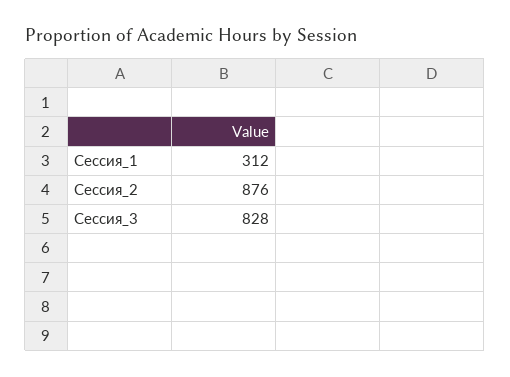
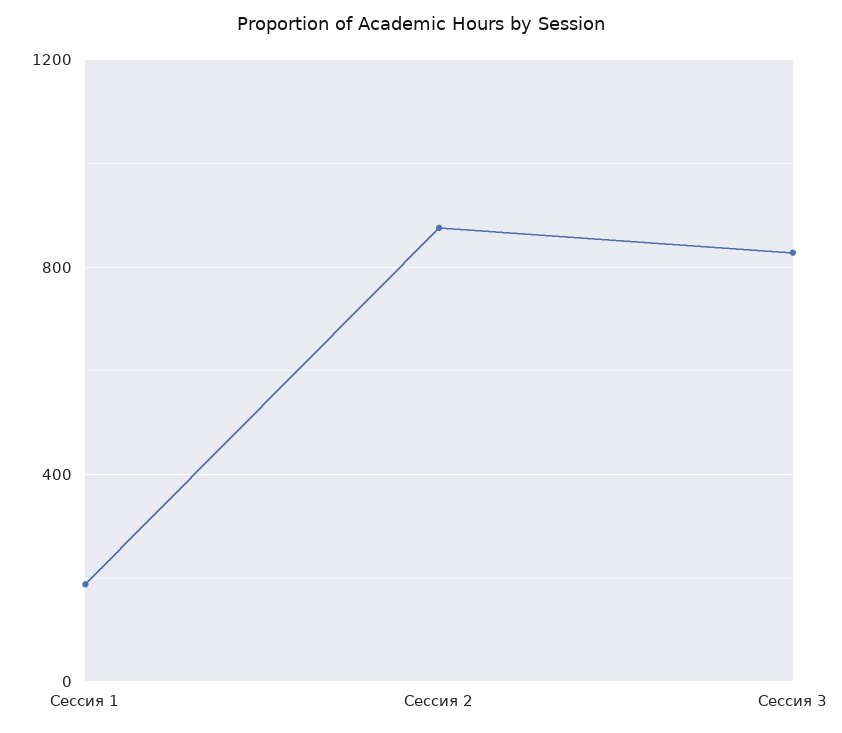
  {
-   "Сессия_1": 312,
+   "Сессия_1": 200,
    "Сессия_2": 876,
    "Сессия_3": 828
  }

